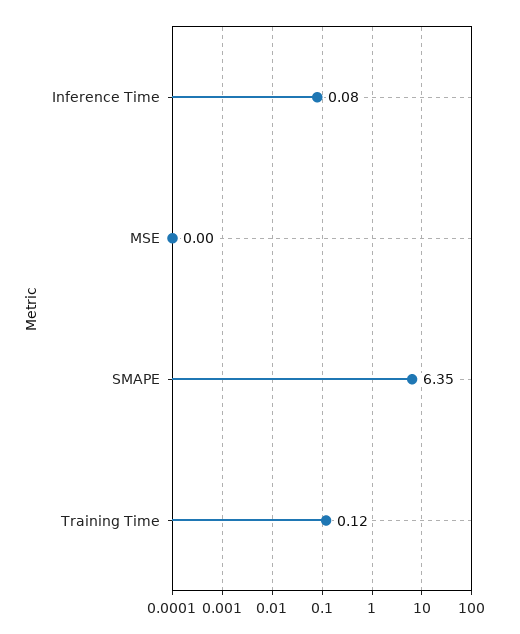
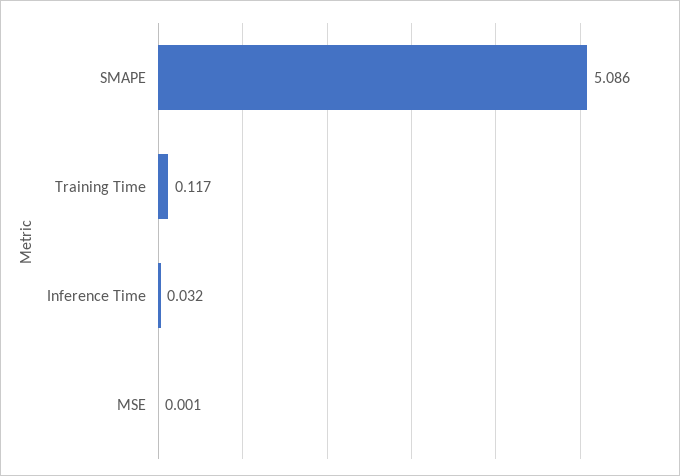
  {
-   "Inference Time": 0.08,
+   "Inference Time": 0.032,
    "MSE": 0.001,
-   "SMAPE": 6.35,
+   "SMAPE": 5.086,
    "Training Time": 0.117
  }

